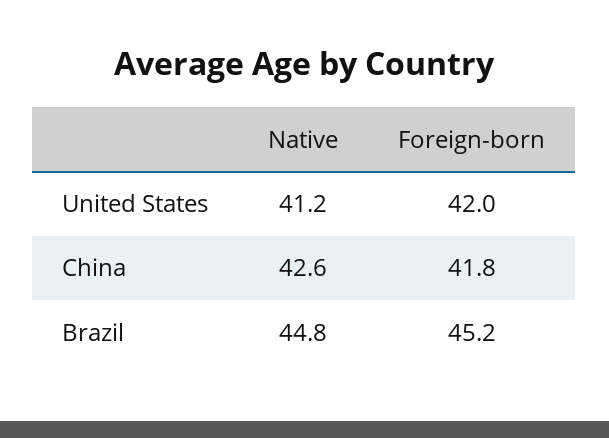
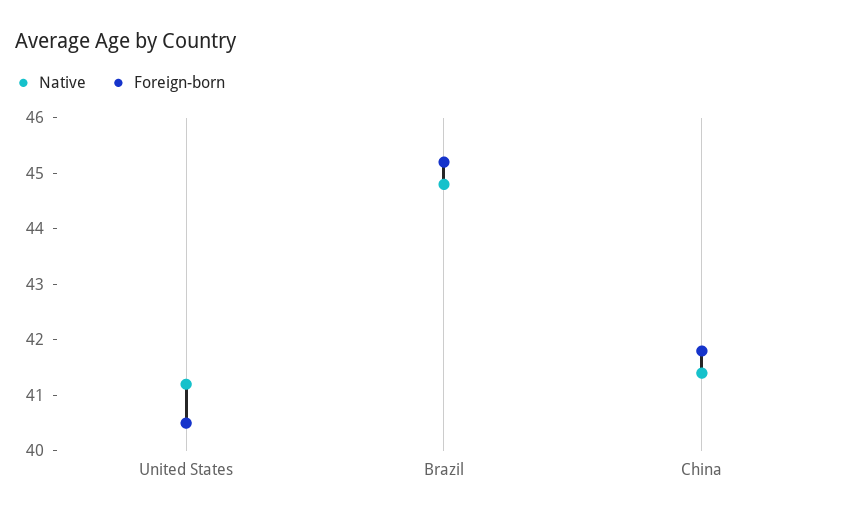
  {
    "Native": {
      "United States": 41.2,
-     "China": 42.6,
+     "China": 41.5,
      "Brazil": 44.8
    },
    "Foreign-born": {
-     "United States": 42,
+     "United States": 40.5,
      "China": 41.8,
      "Brazil": 45.2
    }
  }

